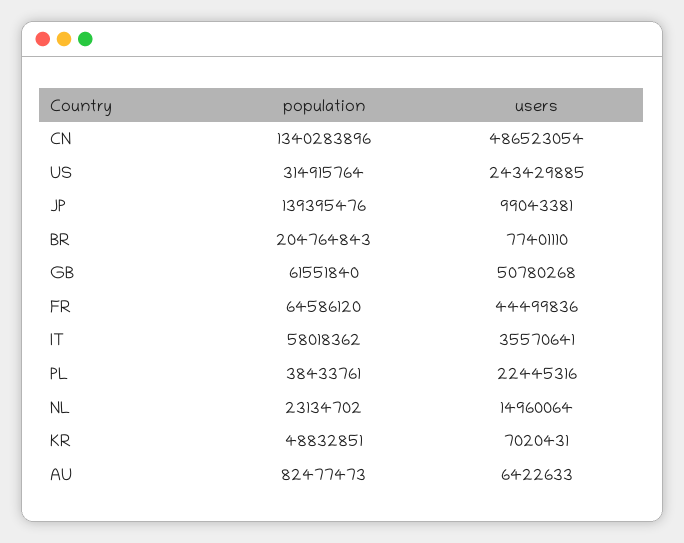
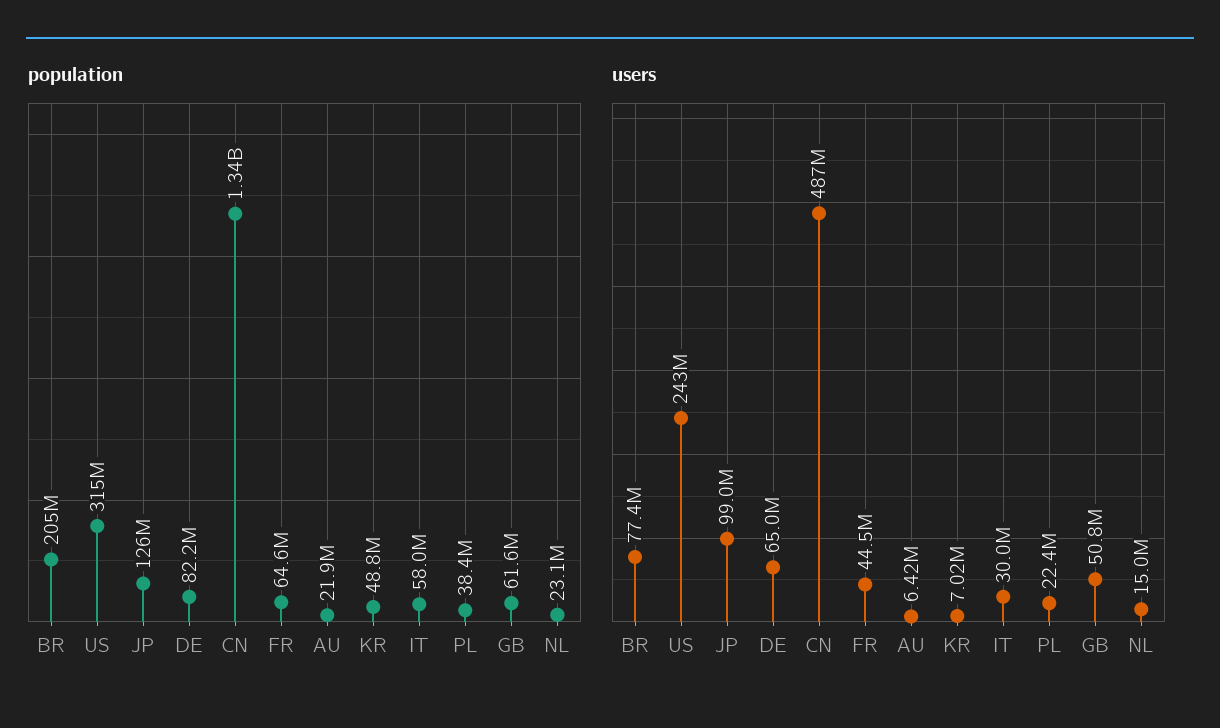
  {
    "population": {
      "CN": 1340283896,
      "US": 314915764,
-     "JP": 139395476,
+     "JP": 126000000,
      "BR": 204764843,
      "GB": 61551840,
      "FR": 64586120,
      "IT": 58018362,
      "PL": 38433761,
      "NL": 23134702,
      "KR": 48832851,
-     "AU": 82477473
+     "AU": 21900000,
+     "DE": 82200000
    },
    "users": {
      "CN": 486523054,
      "US": 243429885,
      "JP": 99043381,
      "BR": 77401110,
      "GB": 50780268,
      "FR": 44499836,
-     "IT": 35570641,
+     "IT": 30000000,
      "PL": 22445316,
      "NL": 14960064,
      "KR": 7020431,
-     "AU": 6422633
+     "AU": 6422633,
+     "DE": 65000000
    }
  }

